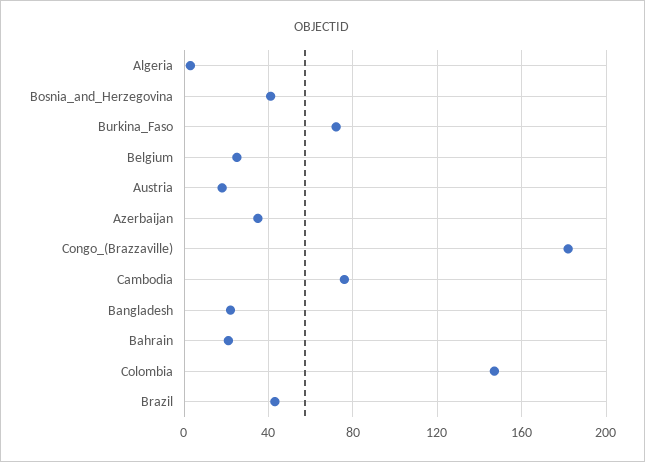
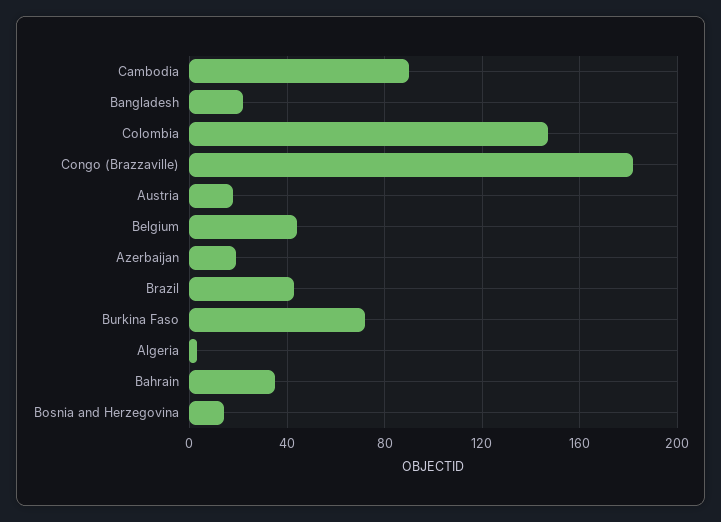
  {
    "Algeria": 5,
-   "Bosnia_and_Herzegovina": 40,
+   "Bosnia_and_Herzegovina": 15,
    "Burkina_Faso": 70,
-   "Belgium": 25,
+   "Belgium": 45,
    "Austria": 20,
-   "Azerbaijan": 35,
+   "Azerbaijan": 20,
    "Congo_(Brazzaville)": 180,
-   "Cambodia": 75,
+   "Cambodia": 90,
    "Bangladesh": 20,
-   "Bahrain": 20,
+   "Bahrain": 35,
    "Colombia": 145,
    "Brazil": 45
  }

